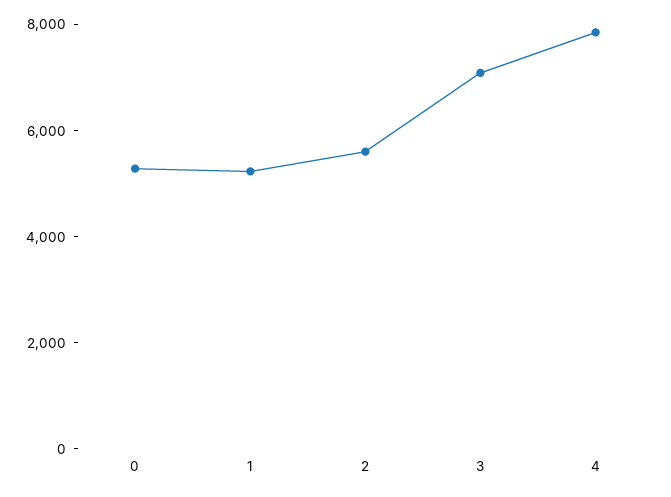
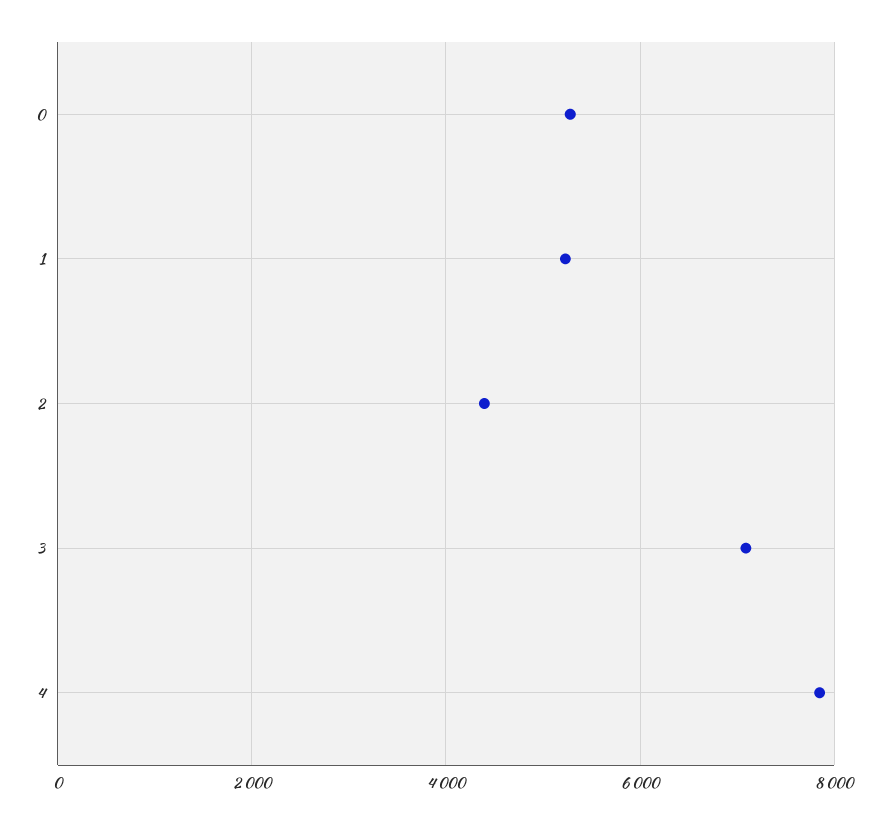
  {
    "0": 5200,
    "1": 5200,
-   "2": 5500,
+   "2": 4400,
    "3": 7000,
    "4": 7800
  }

